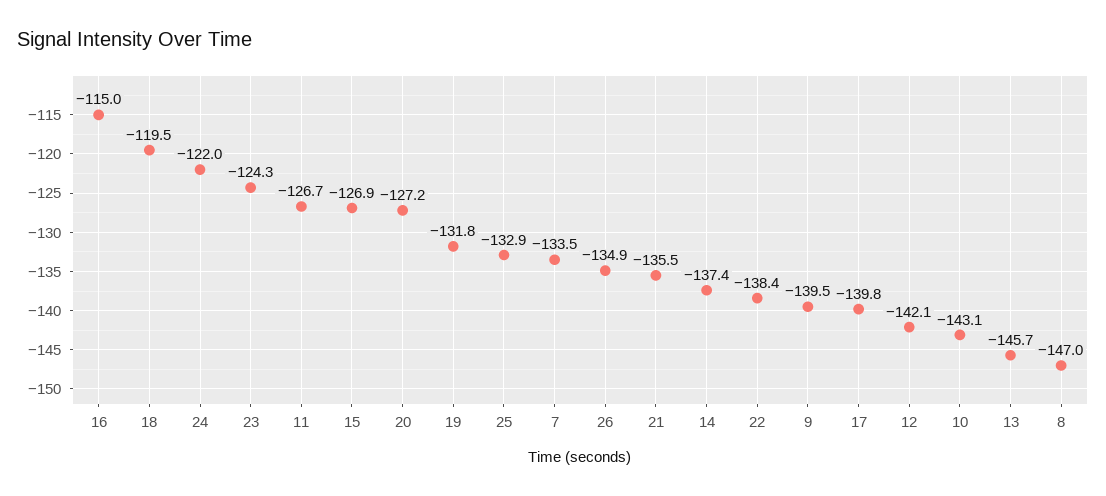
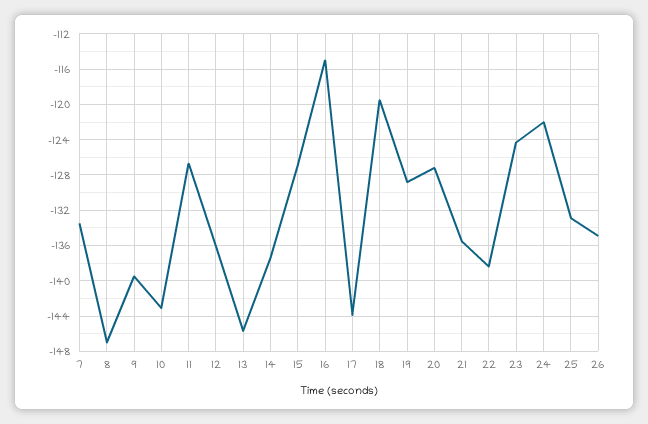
  {
    "16": -115,
    "18": -119.5,
    "24": -122,
    "23": -124.3,
    "11": -126.7,
    "15": -126.9,
    "20": -127.2,
-   "19": -131.8,
+   "19": -129,
    "25": -132.9,
    "7": -133.5,
    "26": -134.9,
    "21": -135.5,
    "14": -137.4,
    "22": -138.4,
    "9": -139.5,
-   "17": -139.8,
+   "17": -144,
-   "12": -142.1,
+   "12": -136,
    "10": -143.1,
    "13": -145.7,
    "8": -147
  }

